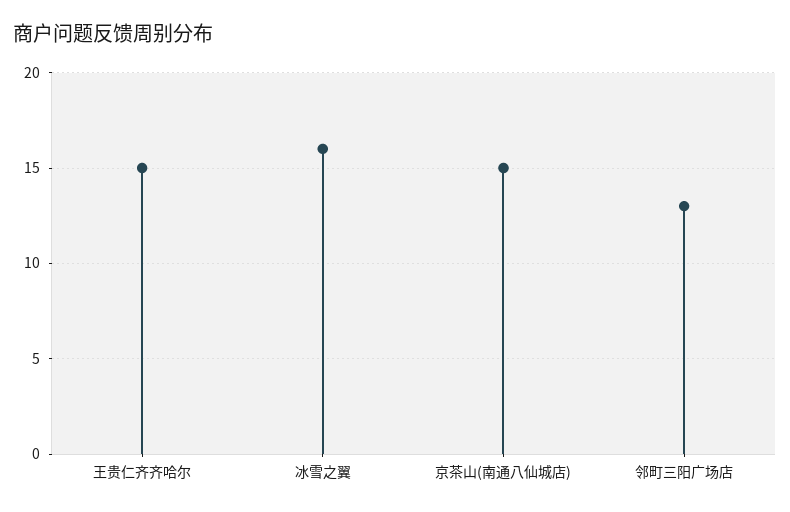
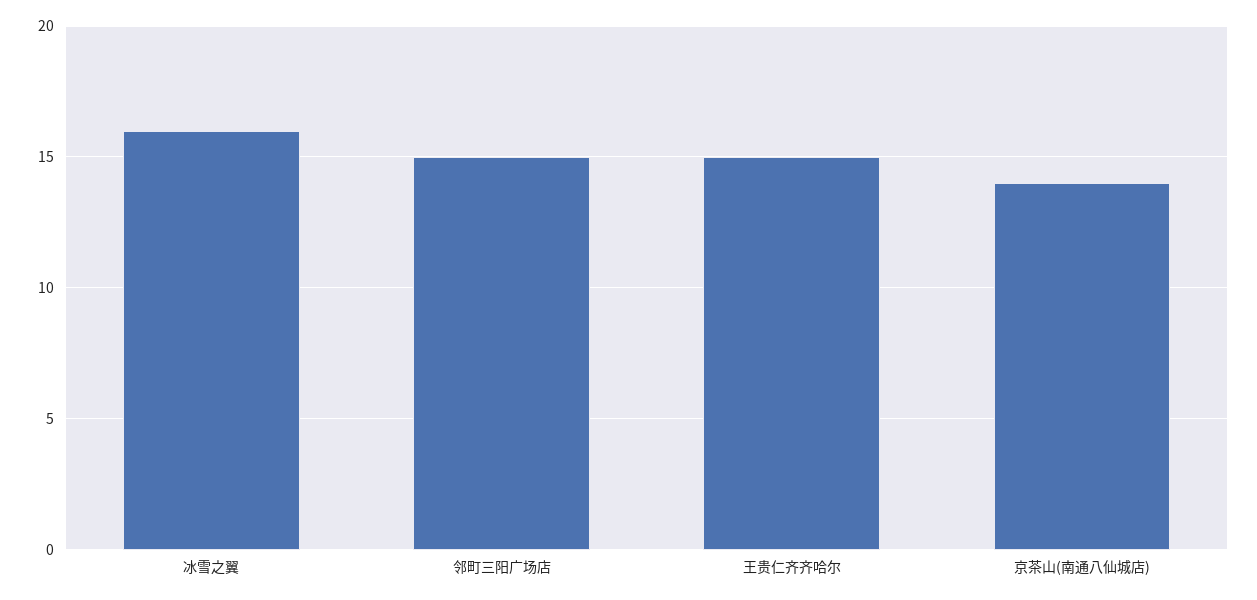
  {
    "王贵仁齐齐哈尔": 15,
    "冰雪之翼": 16,
-   "京茶山(南通八仙城店)": 15,
+   "京茶山(南通八仙城店)": 14,
-   "邻町三阳广场店": 13
+   "邻町三阳广场店": 15
  }

